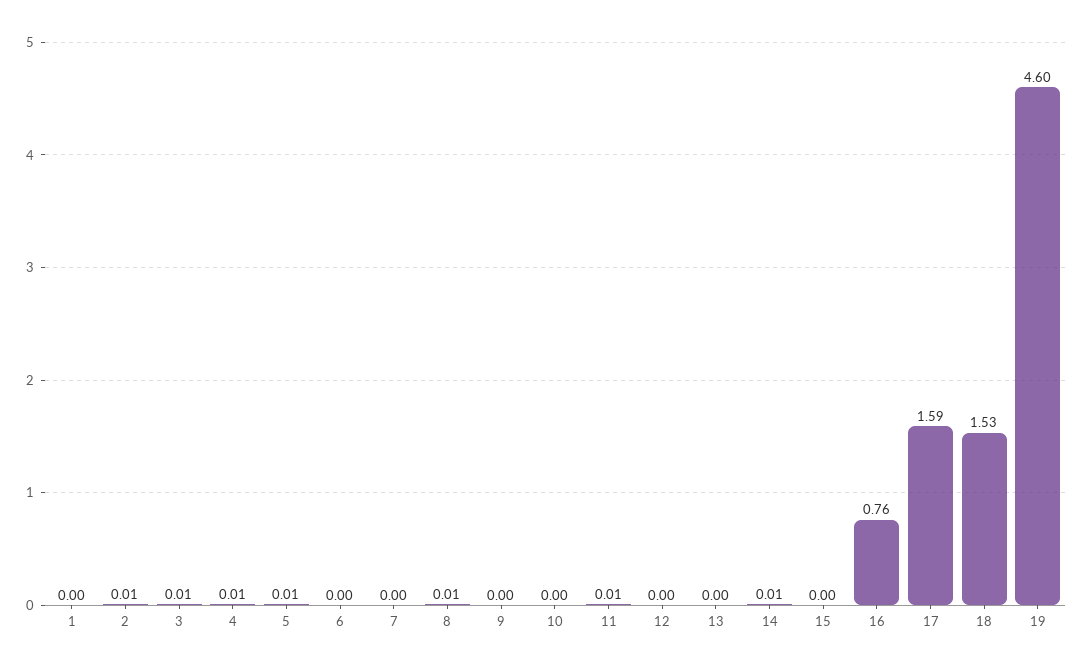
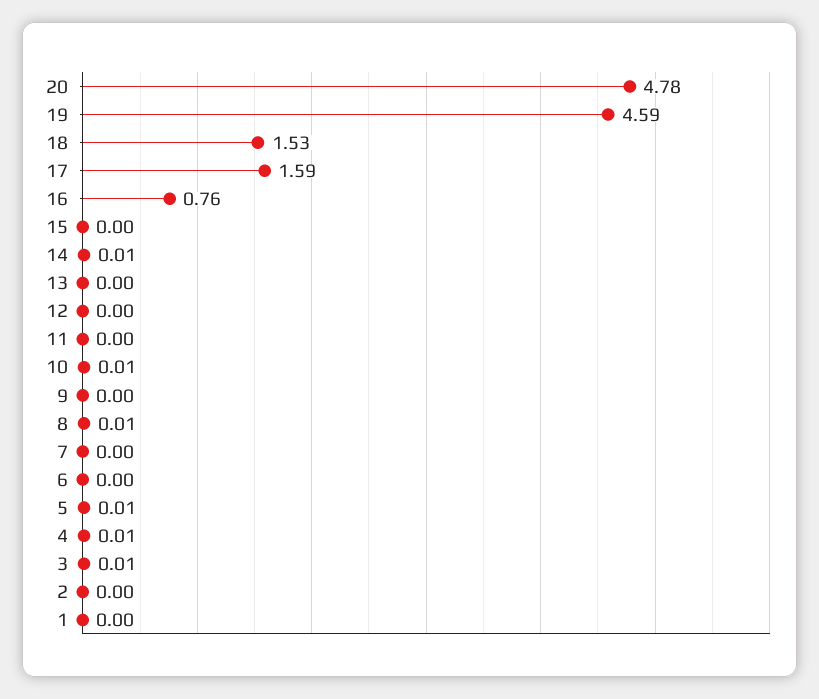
  {
    "1": 0,
-   "2": 0.01,
+   "2": 0,
    "3": 0.01,
    "4": 0.01,
    "5": 0.01,
    "6": 0,
    "7": 0,
    "8": 0.01,
    "9": 0,
-   "10": 0,
+   "10": 0.01,
-   "11": 0.01,
+   "11": 0,
    "12": 0,
    "13": 0,
    "14": 0.01,
    "15": 0,
    "16": 0.76,
    "17": 1.59,
    "18": 1.53,
-   "19": 4.6
+   "19": 4.59,
+   "20": 4.78
  }

